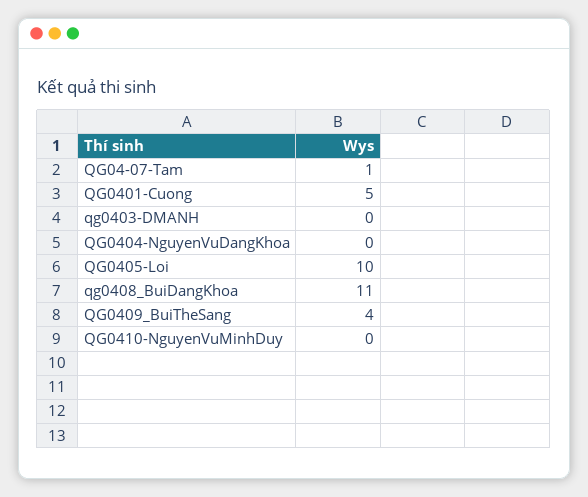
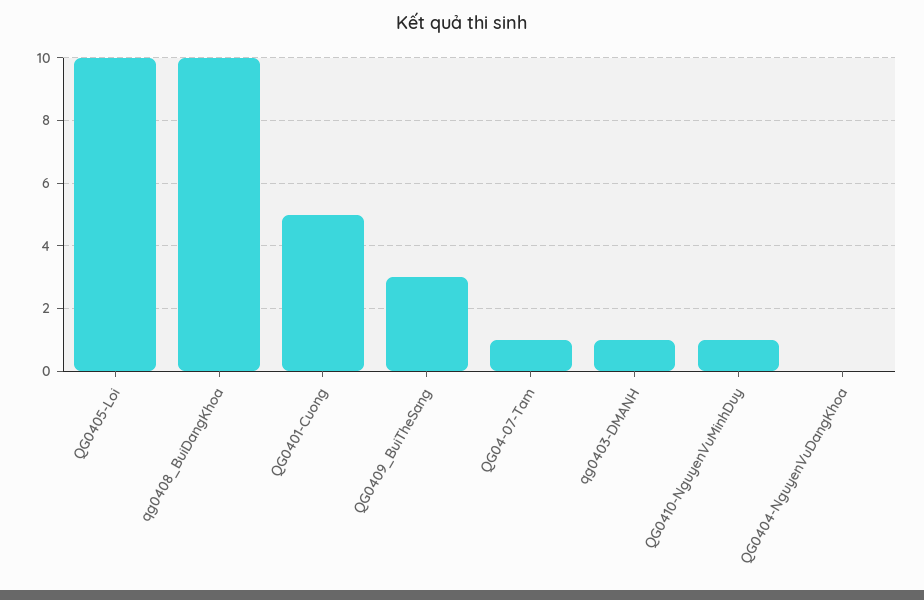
  {
    "QG04-07-Tam": 1,
    "QG0401-Cuong": 5,
-   "qg0403-DMANH": 0,
+   "qg0403-DMANH": 1,
    "QG0404-NguyenVuDangKhoa": 0,
    "QG0405-Loi": 10,
-   "qg0408_BuiDangKhoa": 11,
+   "qg0408_BuiDangKhoa": 10,
-   "QG0409_BuiTheSang": 4,
+   "QG0409_BuiTheSang": 3,
-   "QG0410-NguyenVuMinhDuy": 0
+   "QG0410-NguyenVuMinhDuy": 1
  }

